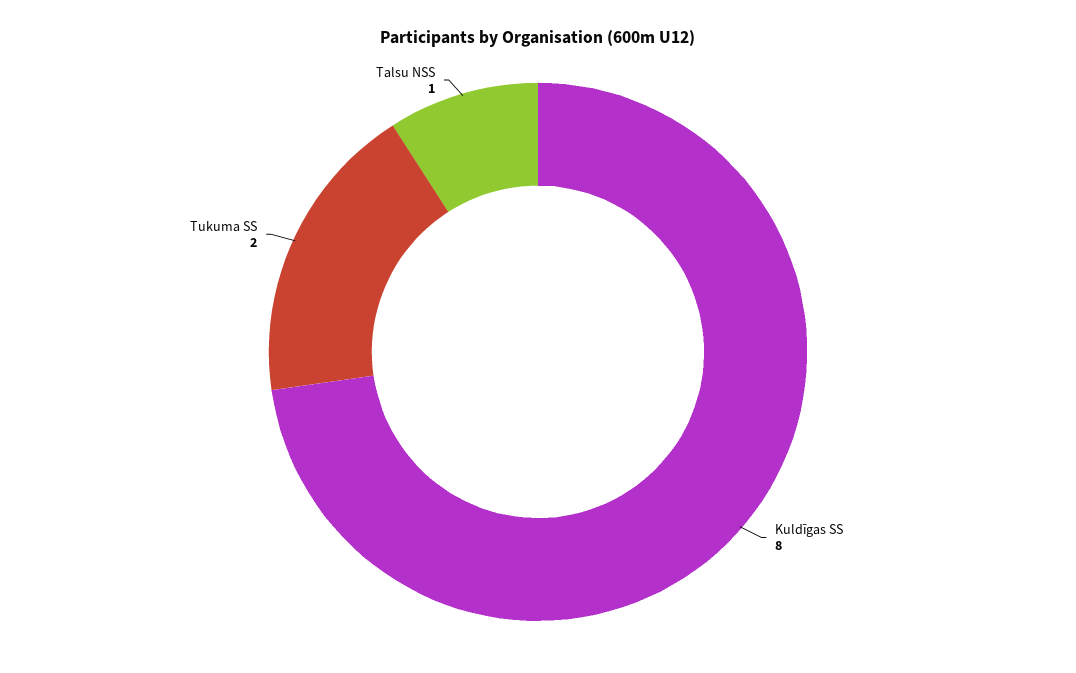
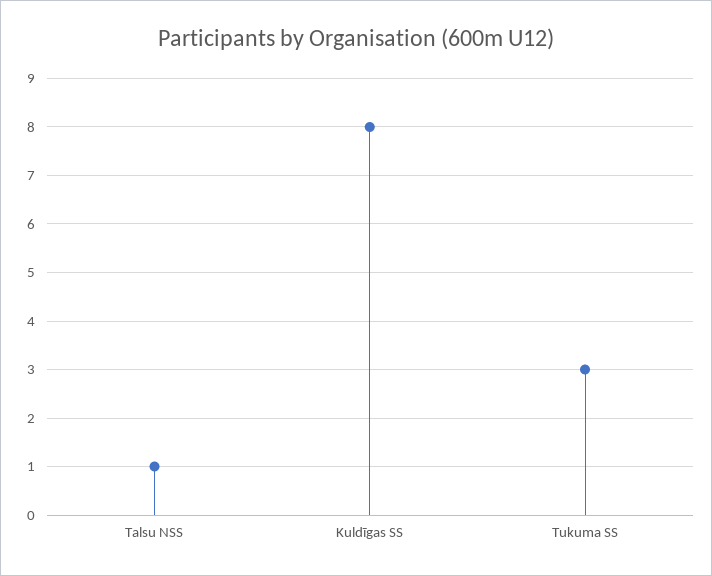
  {
    "Kuldīgas SS": 8,
-   "Tukuma SS": 2,
+   "Tukuma SS": 3,
    "Talsu NSS": 1
  }

